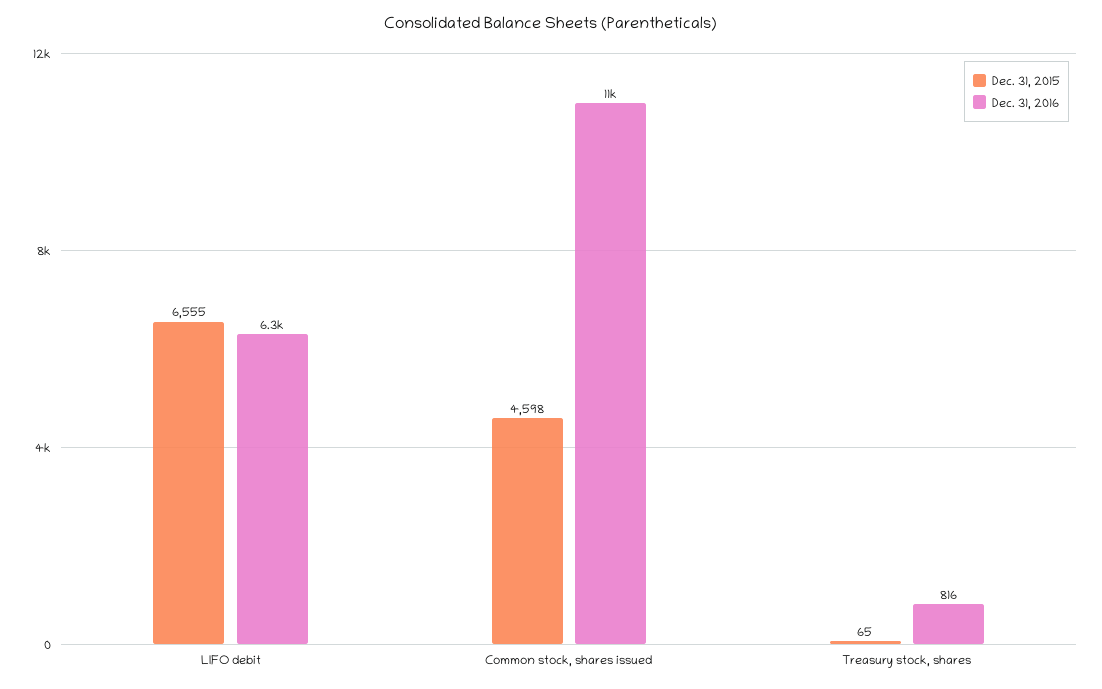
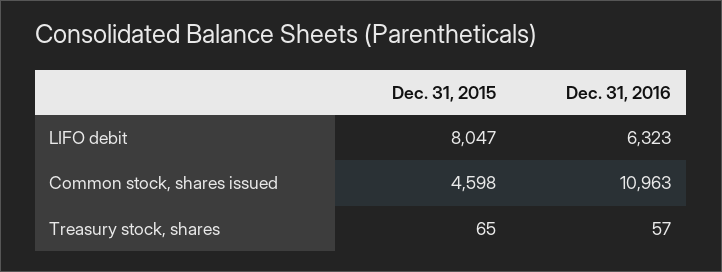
  {
    "Dec. 31, 2015": {
-     "LIFO debit": 6555,
+     "LIFO debit": 8047,
      "Common stock, shares issued": 4598,
      "Treasury stock, shares": 65
    },
    "Dec. 31, 2016": {
      "LIFO debit": 6323,
      "Common stock, shares issued": 10963,
-     "Treasury stock, shares": 816
+     "Treasury stock, shares": 57
    }
  }

